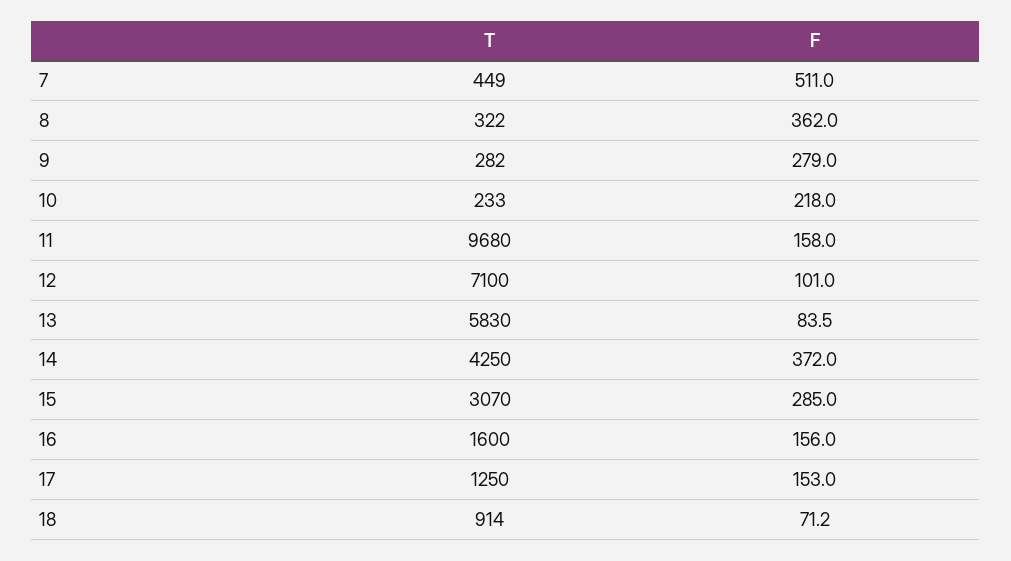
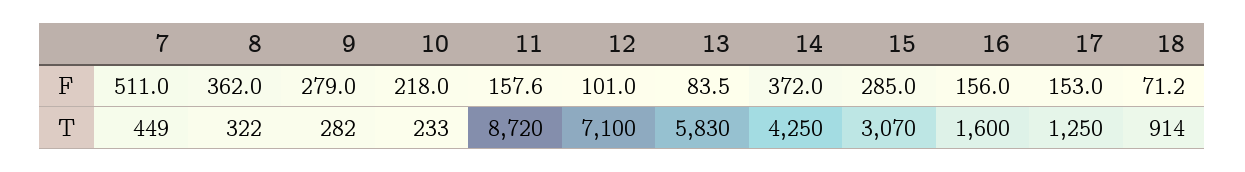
  {
    "T": {
      "7": 449,
      "8": 322,
      "9": 282,
      "10": 233,
-     "11": 9680,
+     "11": 8720,
      "12": 7100,
      "13": 5830,
      "14": 4250,
      "15": 3070,
      "16": 1600,
      "17": 1250,
      "18": 914
    },
    "F": {
      "7": 511,
      "8": 362,
      "9": 279,
      "10": 218,
-     "11": 158,
+     "11": 157.6,
      "12": 101,
      "13": 83.5,
      "14": 372,
      "15": 285,
      "16": 156,
      "17": 153,
      "18": 71.2
    }
  }

